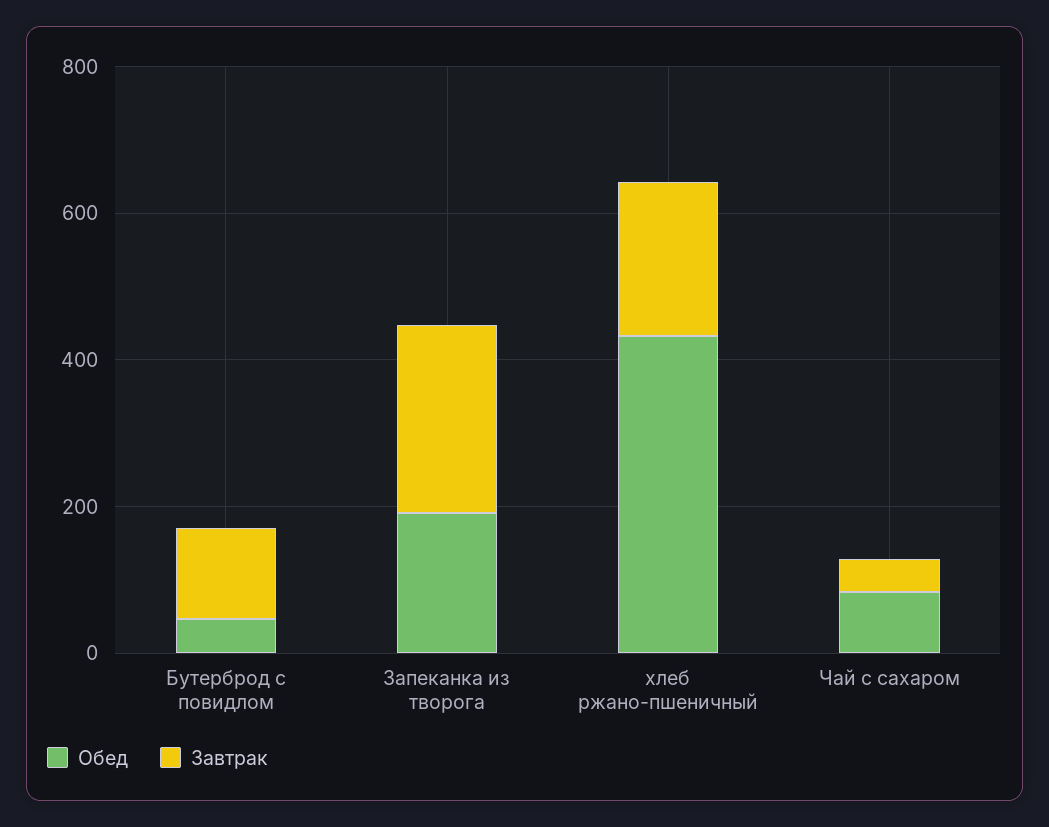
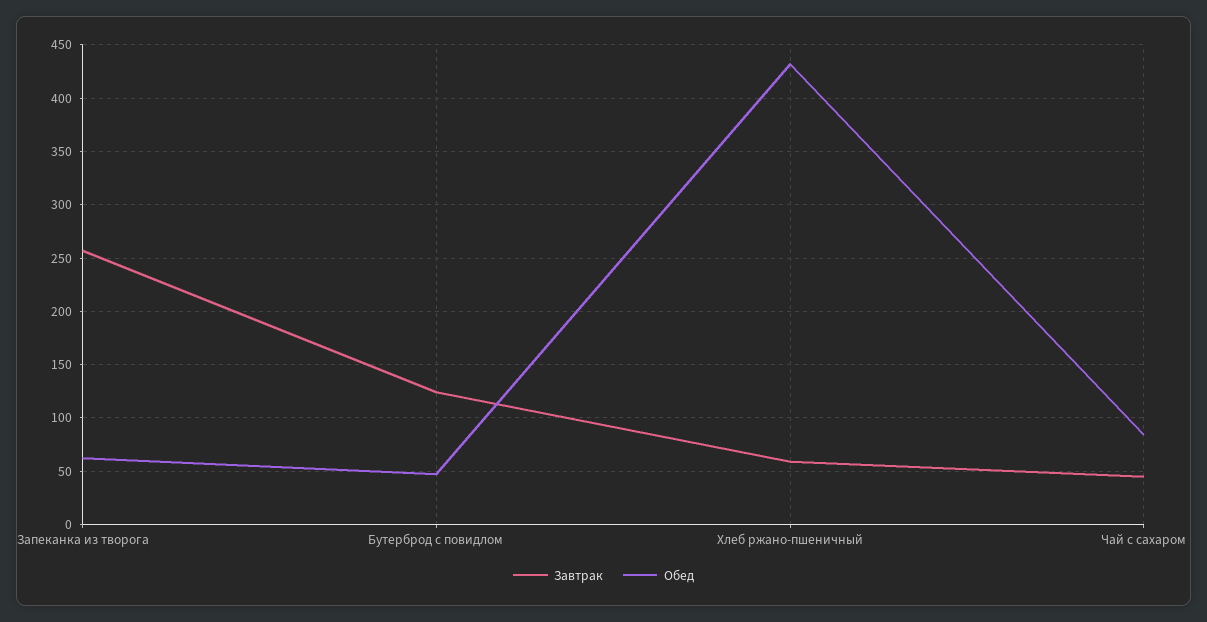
  {
    "Обед": {
      "Бутерброд с повидлом": 50,
-     "Запеканка из творога": 200,
+     "Запеканка из творога": 60,
      "хлеб ржано-пшеничный": 430,
      "Чай с сахаром": 80
    },
    "Завтрак": {
      "Бутерброд с повидлом": 120,
      "Запеканка из творога": 260,
-     "хлеб ржано-пшеничный": 200,
+     "хлеб ржано-пшеничный": 60,
      "Чай с сахаром": 50
    }
  }

